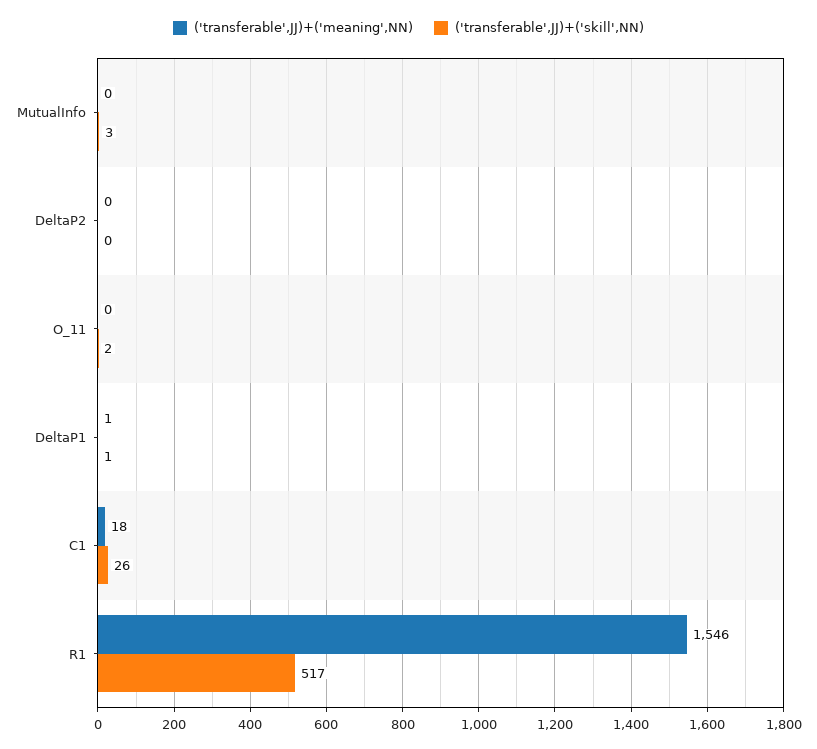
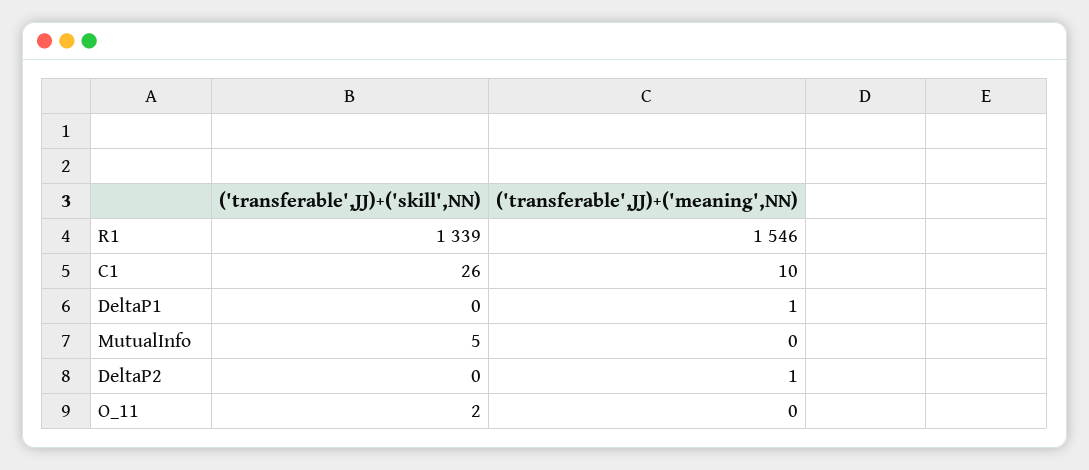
  {
    "('transferable',JJ)+('meaning',NN)": {
      "MutualInfo": 0,
-     "DeltaP2": 0,
+     "DeltaP2": 1,
      "O_11": 0,
      "DeltaP1": 1,
-     "C1": 18,
+     "C1": 10,
      "R1": 1546
    },
    "('transferable',JJ)+('skill',NN)": {
-     "MutualInfo": 3,
+     "MutualInfo": 5,
      "DeltaP2": 0,
      "O_11": 2,
-     "DeltaP1": 1,
+     "DeltaP1": 0,
      "C1": 26,
-     "R1": 517
+     "R1": 1339
    }
  }

